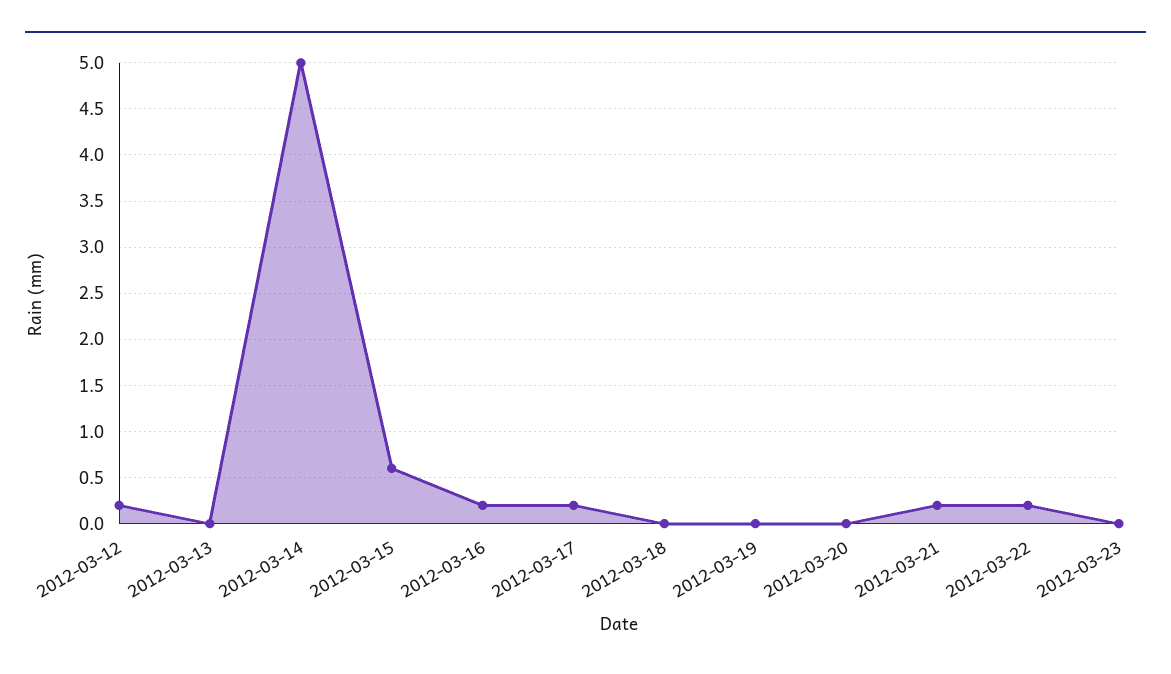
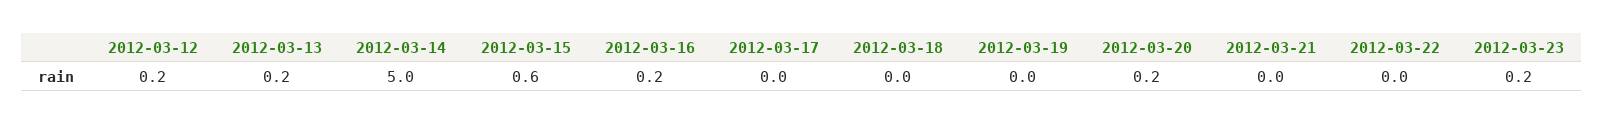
  {
    "2012-03-12": 0.2,
-   "2012-03-13": 0,
+   "2012-03-13": 0.2,
    "2012-03-14": 5,
    "2012-03-15": 0.6,
    "2012-03-16": 0.2,
-   "2012-03-17": 0.2,
+   "2012-03-17": 0,
    "2012-03-18": 0,
    "2012-03-19": 0,
-   "2012-03-20": 0,
+   "2012-03-20": 0.2,
-   "2012-03-21": 0.2,
+   "2012-03-21": 0,
-   "2012-03-22": 0.2,
+   "2012-03-22": 0,
-   "2012-03-23": 0
+   "2012-03-23": 0.2
  }

